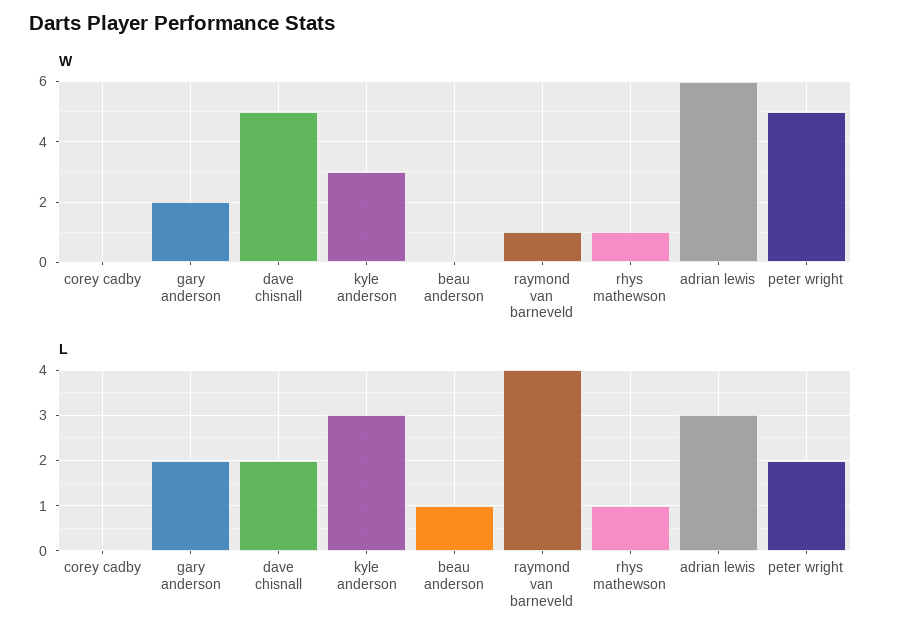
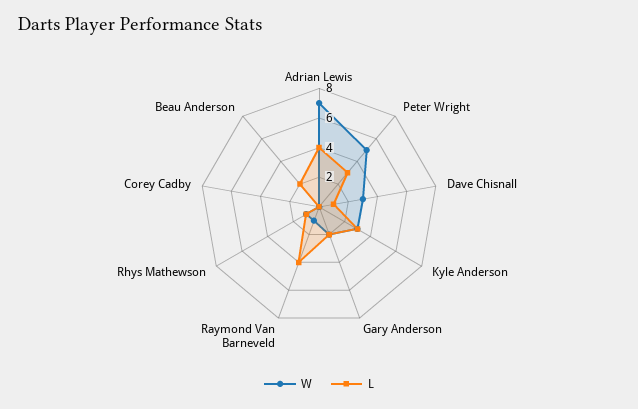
  {
    "W": {
      "corey cadby": 0,
      "gary anderson": 2,
-     "dave chisnall": 5,
+     "dave chisnall": 3,
      "kyle anderson": 3,
      "beau anderson": 0,
      "raymond van barneveld": 1,
      "rhys mathewson": 1,
-     "adrian lewis": 6,
+     "adrian lewis": 7,
      "peter wright": 5
    },
    "L": {
      "corey cadby": 0,
      "gary anderson": 2,
-     "dave chisnall": 2,
+     "dave chisnall": 1,
      "kyle anderson": 3,
-     "beau anderson": 1,
+     "beau anderson": 2,
      "raymond van barneveld": 4,
      "rhys mathewson": 1,
-     "adrian lewis": 3,
+     "adrian lewis": 4,
-     "peter wright": 2
+     "peter wright": 3
    }
  }

